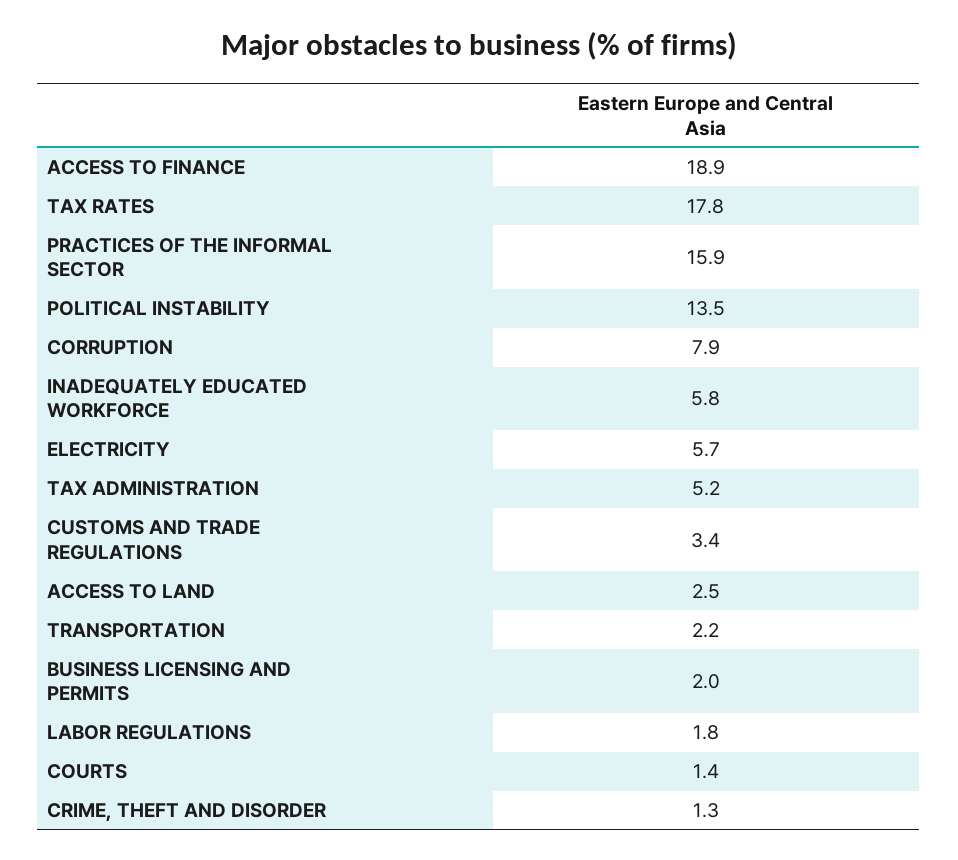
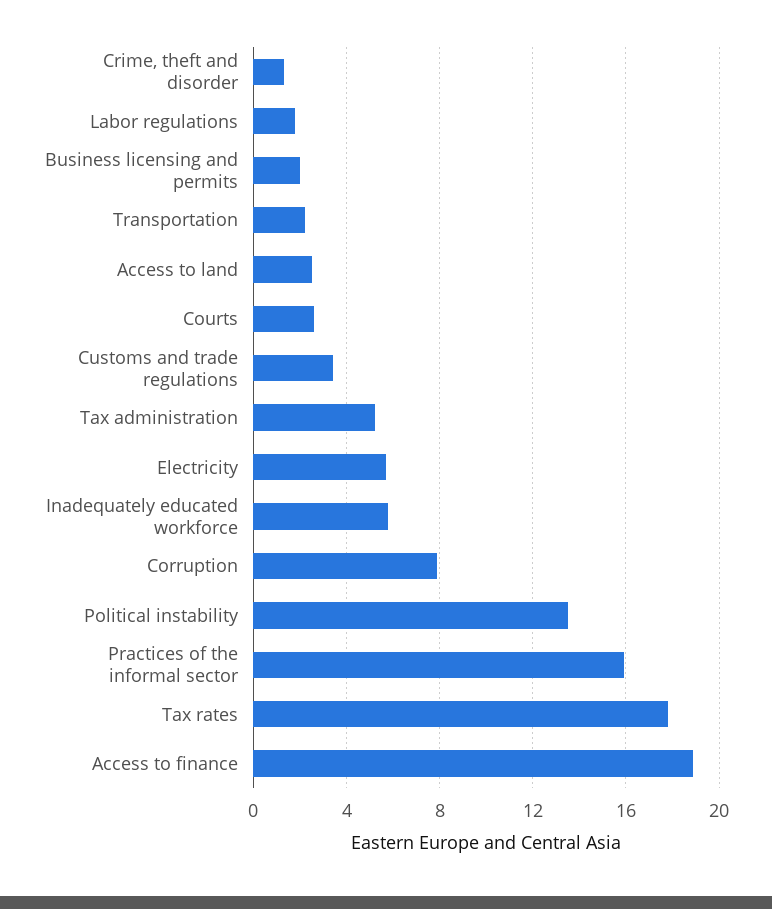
  {
    "ACCESS TO FINANCE": 18.9,
    "TAX RATES": 17.8,
    "PRACTICES OF THE INFORMAL SECTOR": 15.9,
    "POLITICAL INSTABILITY": 13.5,
    "CORRUPTION": 7.9,
    "INADEQUATELY EDUCATED WORKFORCE": 5.8,
    "ELECTRICITY": 5.7,
    "TAX ADMINISTRATION": 5.2,
    "CUSTOMS AND TRADE REGULATIONS": 3.4,
    "ACCESS TO LAND": 2.5,
    "TRANSPORTATION": 2.2,
    "BUSINESS LICENSING AND PERMITS": 2,
    "LABOR REGULATIONS": 1.8,
-   "COURTS": 1.4,
+   "COURTS": 2.5,
    "CRIME, THEFT AND DISORDER": 1.3
  }

